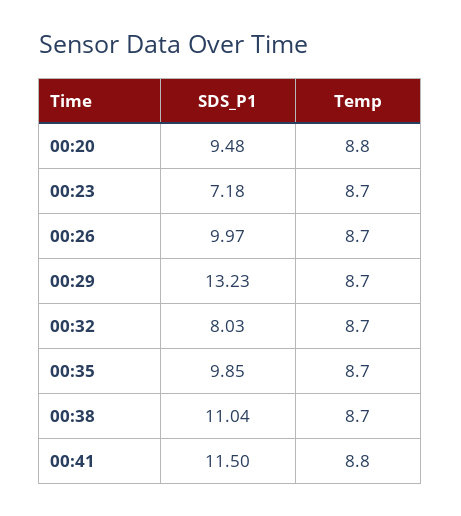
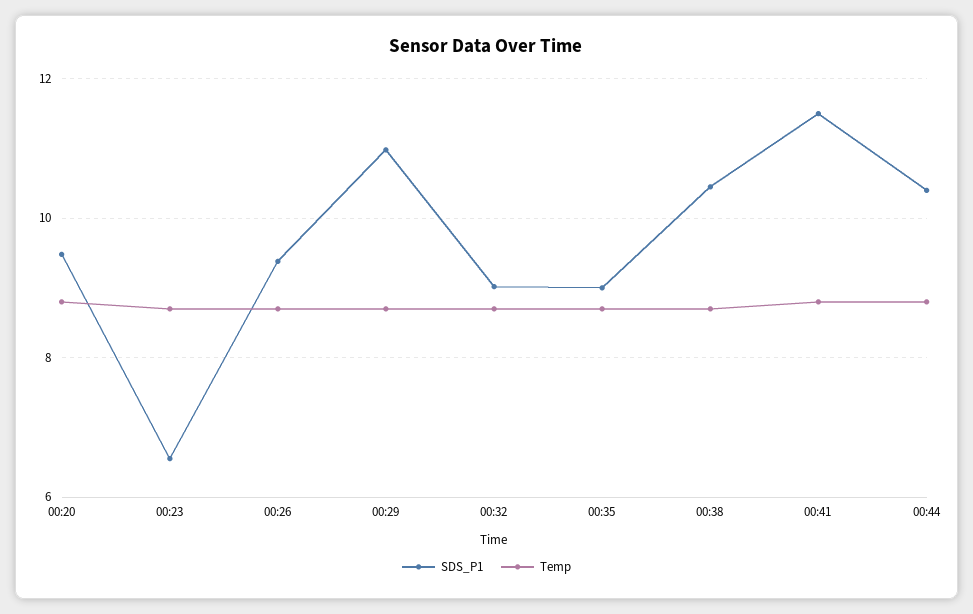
  {
    "SDS_P1": {
      "00:20": 9.48,
-     "00:23": 7.18,
+     "00:23": 6.6,
-     "00:26": 9.97,
+     "00:26": 9.4,
-     "00:29": 13.23,
+     "00:29": 11,
-     "00:32": 8.03,
+     "00:32": 9,
-     "00:35": 9.85,
+     "00:35": 9,
-     "00:38": 11.04,
+     "00:38": 10.4,
-     "00:41": 11.5
+     "00:41": 11.5,
+     "00:44": 10.4
    },
    "Temp": {
      "00:20": 8.8,
      "00:23": 8.7,
      "00:26": 8.7,
      "00:29": 8.7,
      "00:32": 8.7,
      "00:35": 8.7,
      "00:38": 8.7,
-     "00:41": 8.8
+     "00:41": 8.8,
+     "00:44": 8.8
    }
  }

